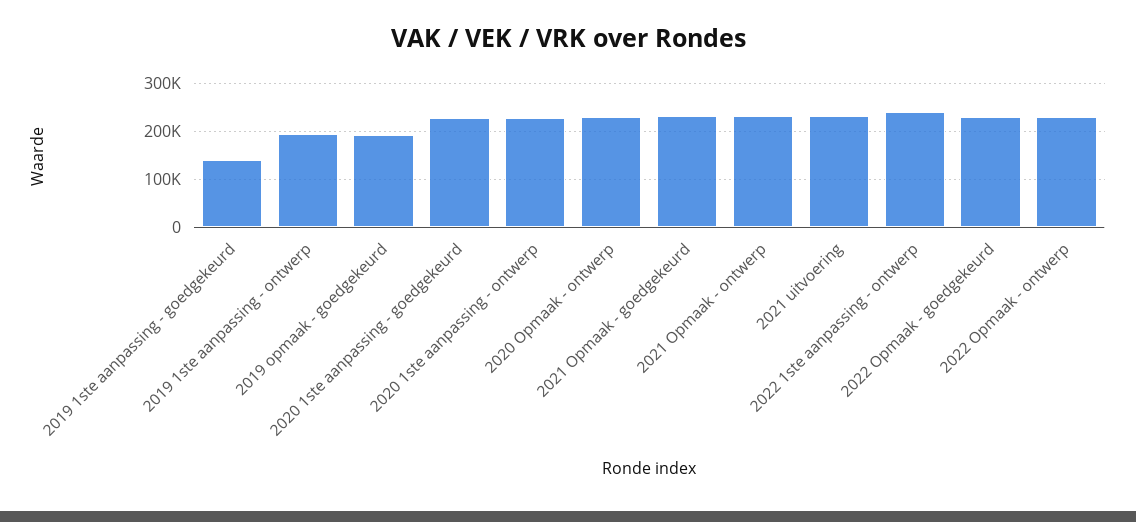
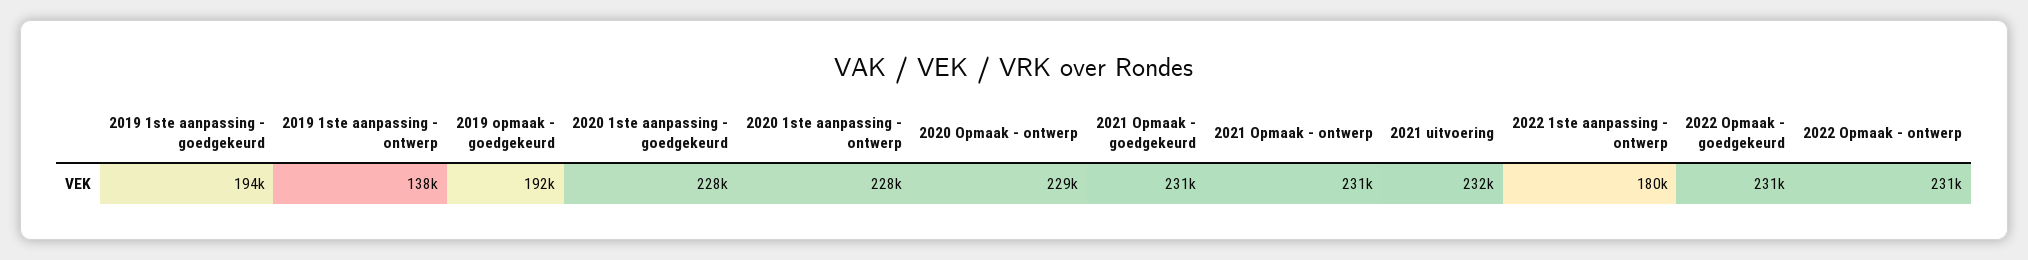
  {
-   "2019 1ste aanpassing - goedgekeurd": 140000,
+   "2019 1ste aanpassing - goedgekeurd": 194000,
-   "2019 1ste aanpassing - ontwerp": 200000,
+   "2019 1ste aanpassing - ontwerp": 138000,
    "2019 opmaak - goedgekeurd": 192000,
    "2020 1ste aanpassing - goedgekeurd": 228000,
    "2020 1ste aanpassing - ontwerp": 228000,
    "2020 Opmaak - ontwerp": 229000,
    "2021 Opmaak - goedgekeurd": 231000,
    "2021 Opmaak - ontwerp": 231000,
    "2021 uitvoering": 232000,
-   "2022 1ste aanpassing - ontwerp": 240000,
+   "2022 1ste aanpassing - ontwerp": 180000,
    "2022 Opmaak - goedgekeurd": 231000,
    "2022 Opmaak - ontwerp": 231000
  }

